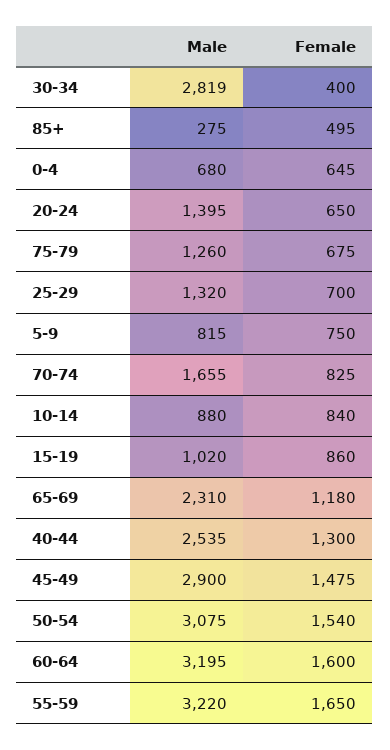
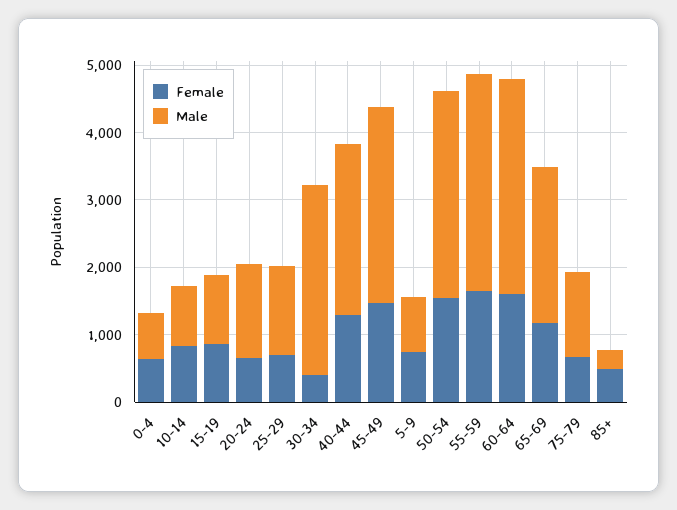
  {
    "Male": {
      "30-34": 2819,
      "85+": 275,
      "0-4": 680,
      "20-24": 1395,
      "75-79": 1260,
      "25-29": 1320,
      "5-9": 815,
-     "70-74": 1655,
      "10-14": 880,
      "15-19": 1020,
      "65-69": 2310,
      "40-44": 2535,
      "45-49": 2900,
      "50-54": 3075,
      "60-64": 3195,
      "55-59": 3220
    },
    "Female": {
      "30-34": 400,
      "85+": 495,
      "0-4": 645,
      "20-24": 650,
      "75-79": 675,
      "25-29": 700,
      "5-9": 750,
-     "70-74": 825,
      "10-14": 840,
      "15-19": 860,
      "65-69": 1180,
      "40-44": 1300,
      "45-49": 1475,
      "50-54": 1540,
      "60-64": 1600,
      "55-59": 1650
    }
  }

